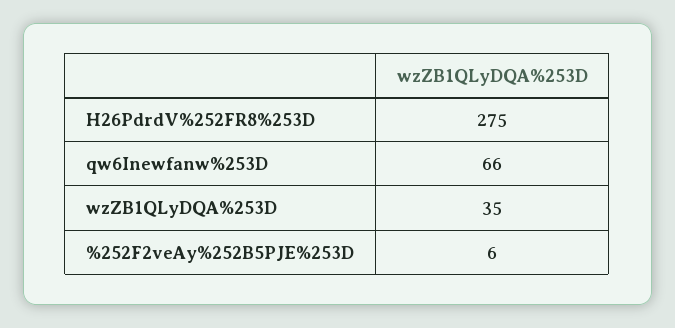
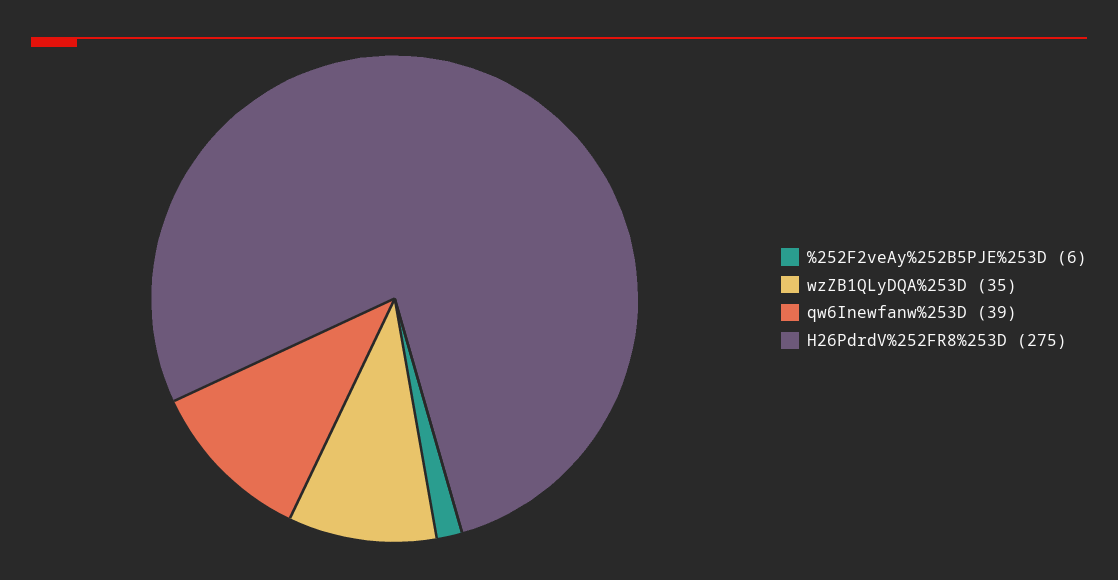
  {
    "H26PdrdV%252FR8%253D": 275,
-   "qw6Inewfanw%253D": 66,
+   "qw6Inewfanw%253D": 39,
    "wzZB1QLyDQA%253D": 35,
    "%252F2veAy%252B5PJE%253D": 6
  }

